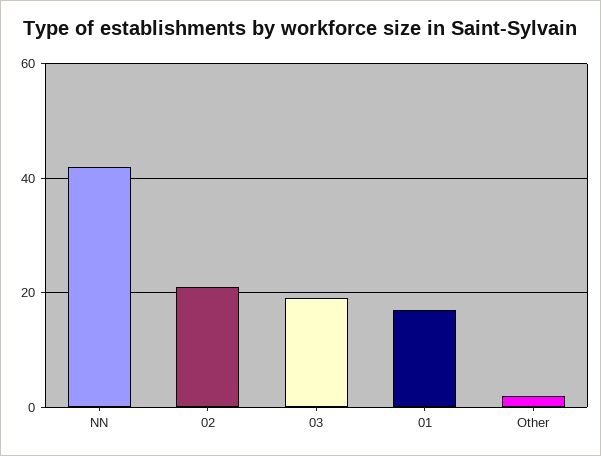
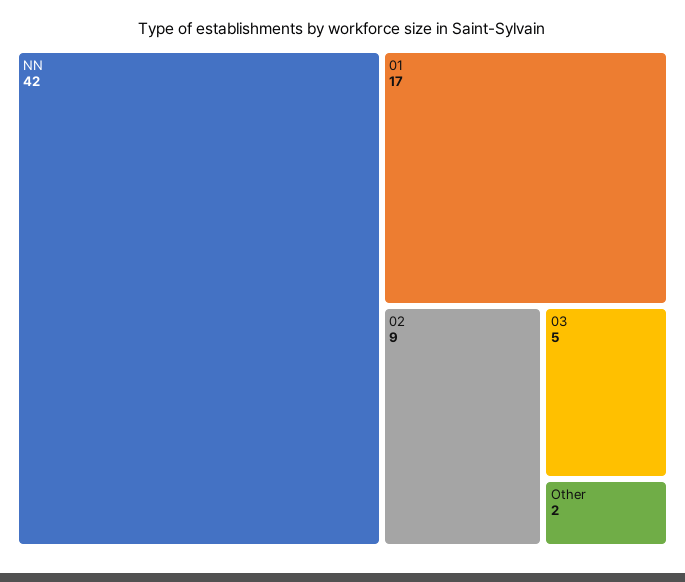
  {
    "NN": 42,
-   "02": 20,
+   "02": 9,
-   "03": 20,
+   "03": 5,
    "01": 17,
    "Other": 2
  }

